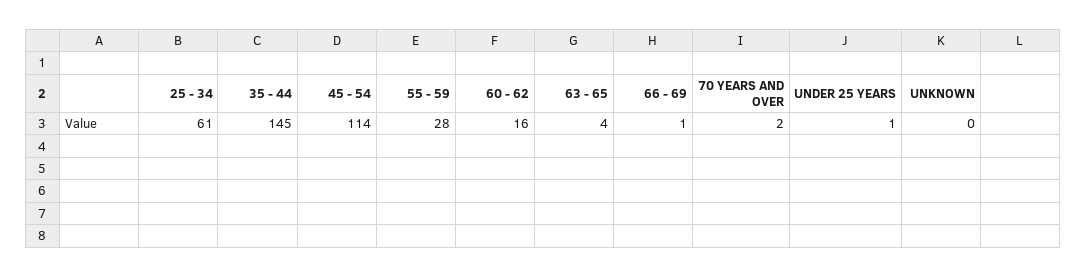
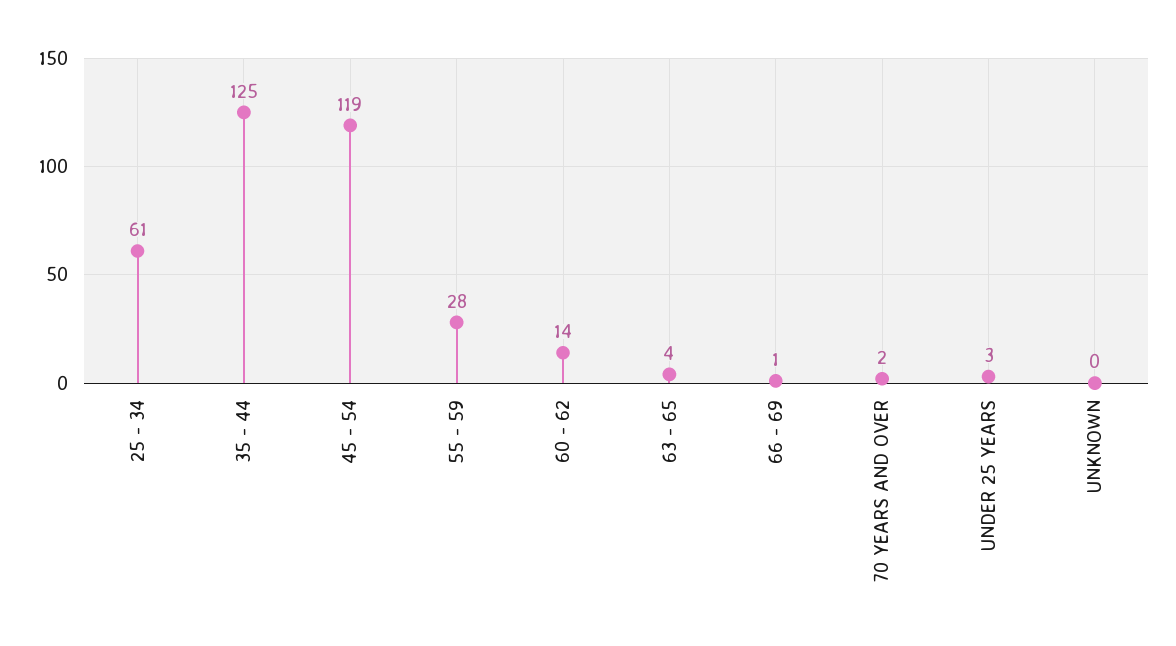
  {
    "25 - 34": 61,
-   "35 - 44": 145,
+   "35 - 44": 125,
-   "45 - 54": 114,
+   "45 - 54": 119,
    "55 - 59": 28,
-   "60 - 62": 16,
+   "60 - 62": 14,
    "63 - 65": 4,
    "66 - 69": 1,
    "70 YEARS AND OVER": 2,
-   "UNDER 25 YEARS": 1,
+   "UNDER 25 YEARS": 3,
    "UNKNOWN": 0
  }

